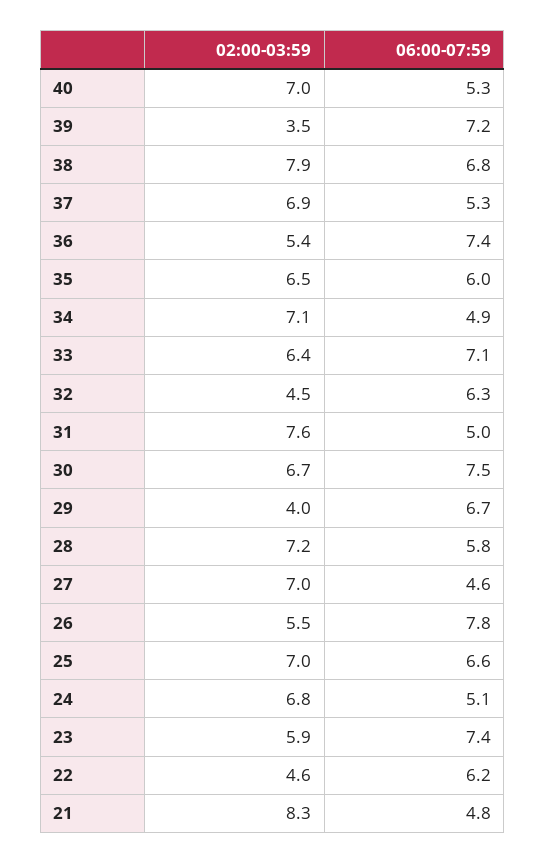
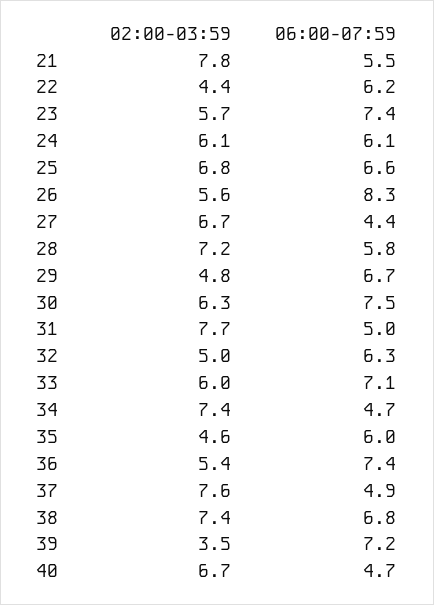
  {
    "02:00-03:59": {
-     "40": 7,
+     "40": 6.7,
      "39": 3.5,
-     "38": 7.9,
+     "38": 7.4,
-     "37": 6.9,
+     "37": 7.6,
      "36": 5.4,
-     "35": 6.5,
+     "35": 4.6,
-     "34": 7.1,
+     "34": 7.4,
-     "33": 6.4,
+     "33": 6,
-     "32": 4.5,
+     "32": 5,
-     "31": 7.6,
+     "31": 7.7,
-     "30": 6.7,
+     "30": 6.3,
-     "29": 4,
+     "29": 4.8,
      "28": 7.2,
-     "27": 7,
+     "27": 6.7,
-     "26": 5.5,
+     "26": 5.6,
-     "25": 7,
+     "25": 6.8,
-     "24": 6.8,
+     "24": 6.1,
-     "23": 5.9,
+     "23": 5.7,
-     "22": 4.6,
+     "22": 4.4,
-     "21": 8.3
+     "21": 7.8
    },
    "06:00-07:59": {
-     "40": 5.3,
+     "40": 4.7,
      "39": 7.2,
      "38": 6.8,
-     "37": 5.3,
+     "37": 4.9,
      "36": 7.4,
      "35": 6,
-     "34": 4.9,
+     "34": 4.7,
      "33": 7.1,
      "32": 6.3,
      "31": 5,
      "30": 7.5,
      "29": 6.7,
      "28": 5.8,
-     "27": 4.6,
+     "27": 4.4,
-     "26": 7.8,
+     "26": 8.3,
      "25": 6.6,
-     "24": 5.1,
+     "24": 6.1,
      "23": 7.4,
      "22": 6.2,
-     "21": 4.8
+     "21": 5.5
    }
  }

